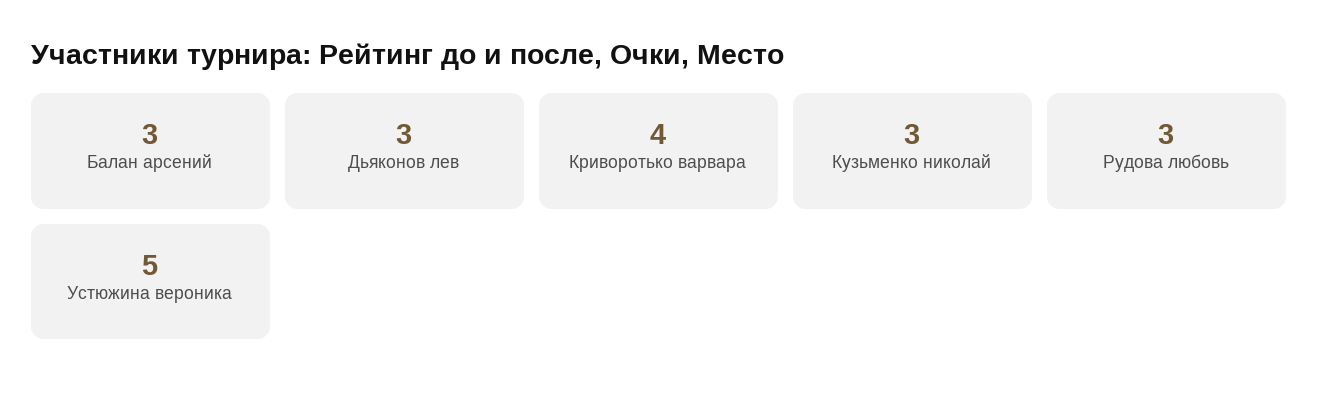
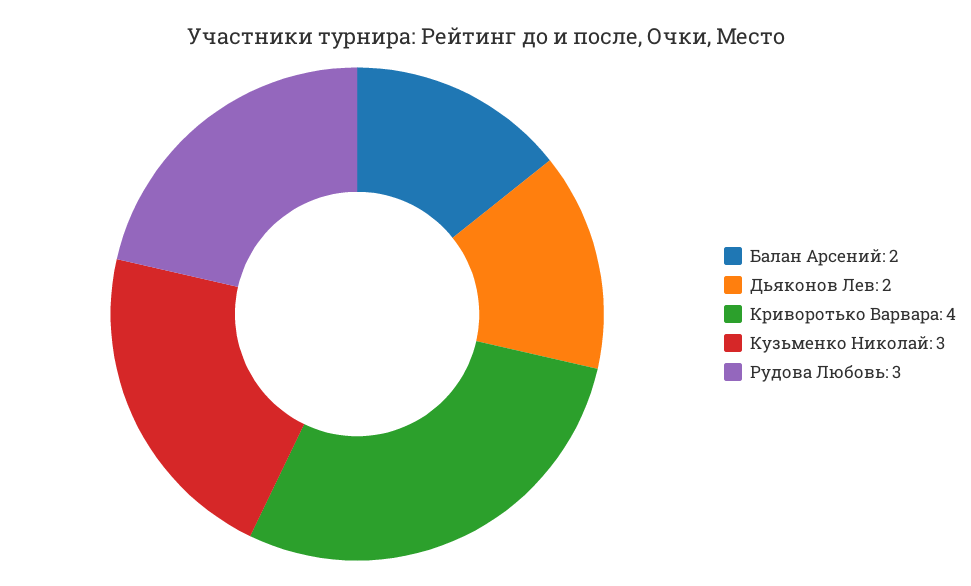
  {
-   "Балан арсений": 3,
+   "Балан арсений": 2,
-   "Дьяконов лев": 3,
+   "Дьяконов лев": 2,
    "Криворотько варвара": 4,
    "Кузьменко николай": 3,
-   "Рудова любовь": 3,
+   "Рудова любовь": 3
-   "Устюжина вероника": 5
  }

